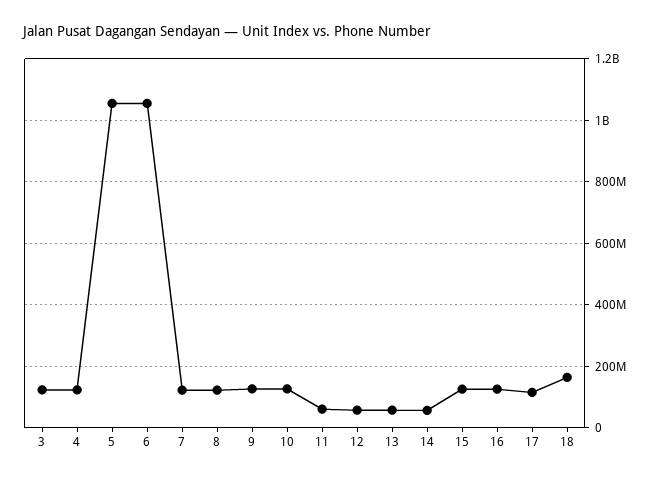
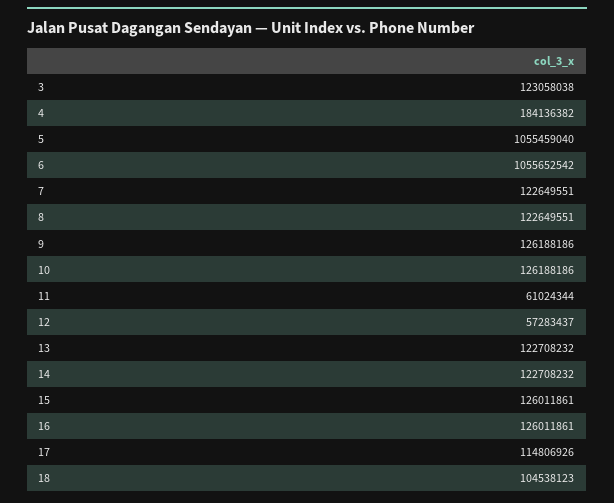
  {
    "3": 123058038,
-   "4": 120000000,
+   "4": 184136382,
    "5": 1055459040,
    "6": 1055652542,
    "7": 122649551,
    "8": 122649551,
    "9": 126188186,
    "10": 126188186,
    "11": 61024344,
    "12": 57283437,
-   "13": 60000000,
+   "13": 122708232,
-   "14": 60000000,
+   "14": 122708232,
    "15": 126011861,
    "16": 126011861,
    "17": 114806926,
-   "18": 160000000
+   "18": 104538123
  }

